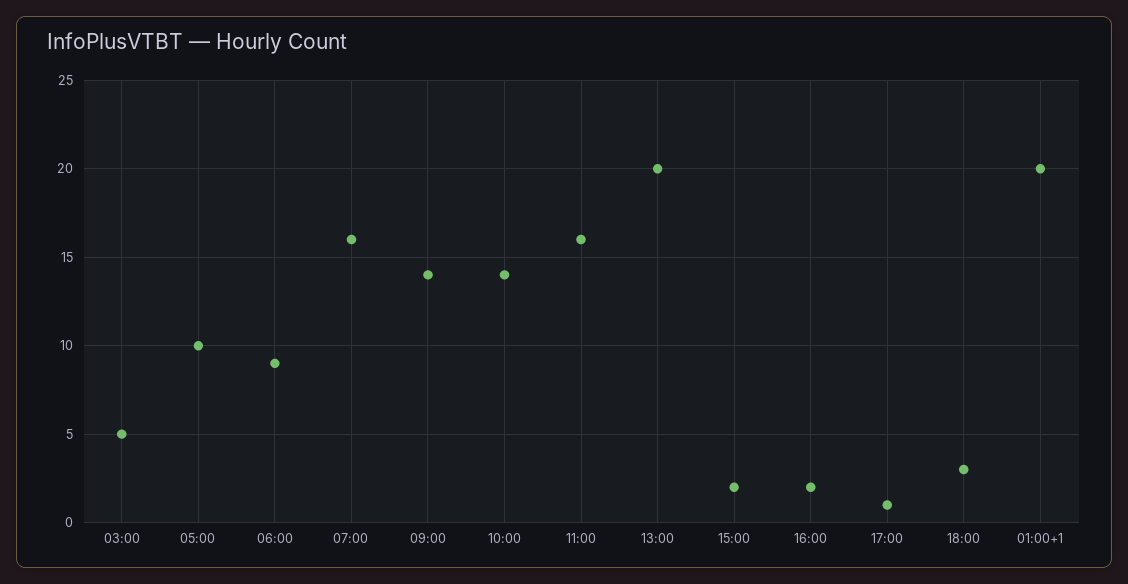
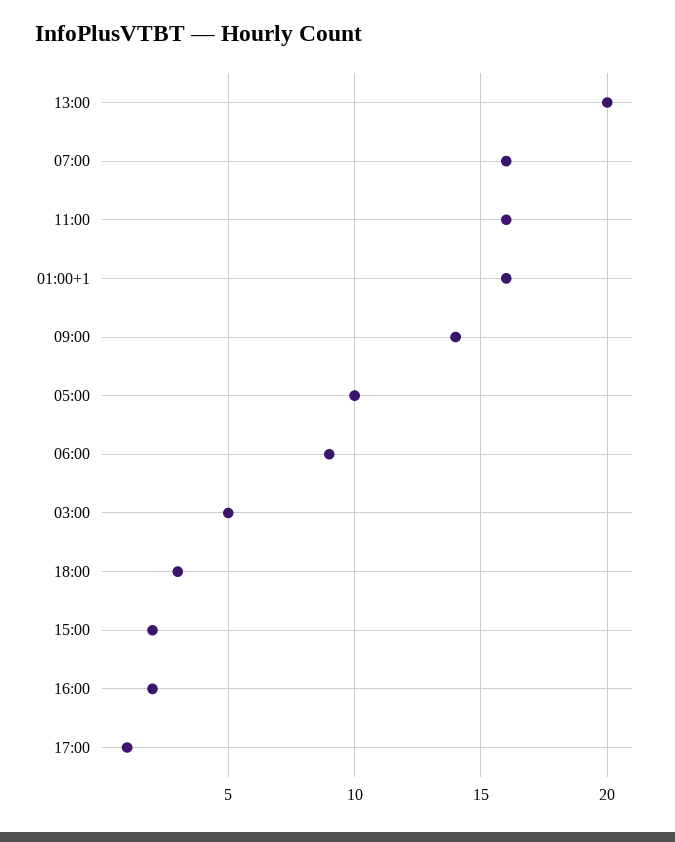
  {
    "03:00": 5,
    "05:00": 10,
    "06:00": 9,
    "07:00": 16,
    "09:00": 14,
-   "10:00": 14,
    "11:00": 16,
    "13:00": 20,
    "15:00": 2,
    "16:00": 2,
    "17:00": 1,
    "18:00": 3,
-   "01:00+1": 20
+   "01:00+1": 16
  }

